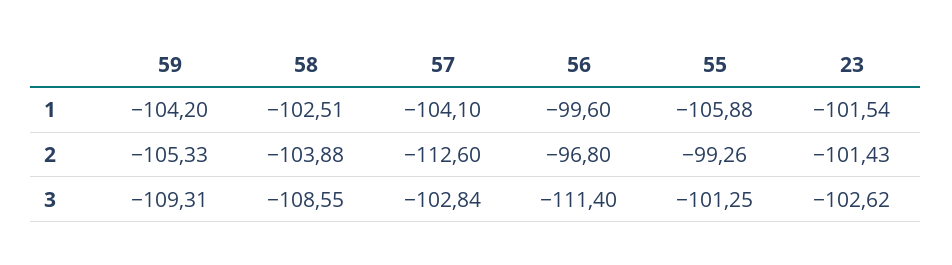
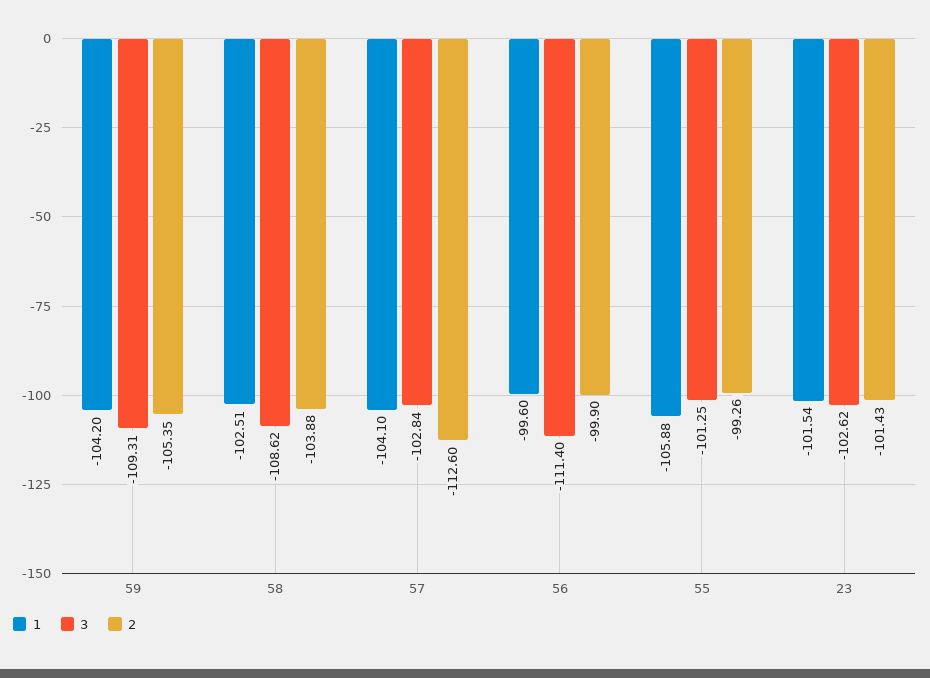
  {
    "1": {
      "59": -104.2,
      "58": -102.51,
      "57": -104.1,
      "56": -99.6,
      "55": -105.88,
      "23": -101.54
    },
    "2": {
-     "59": -105.33,
+     "59": -105.35,
      "58": -103.88,
      "57": -112.6,
-     "56": -96.8,
+     "56": -99.9,
      "55": -99.26,
      "23": -101.43
    },
    "3": {
      "59": -109.31,
-     "58": -108.55,
+     "58": -108.62,
      "57": -102.84,
      "56": -111.4,
      "55": -101.25,
      "23": -102.62
    }
  }

